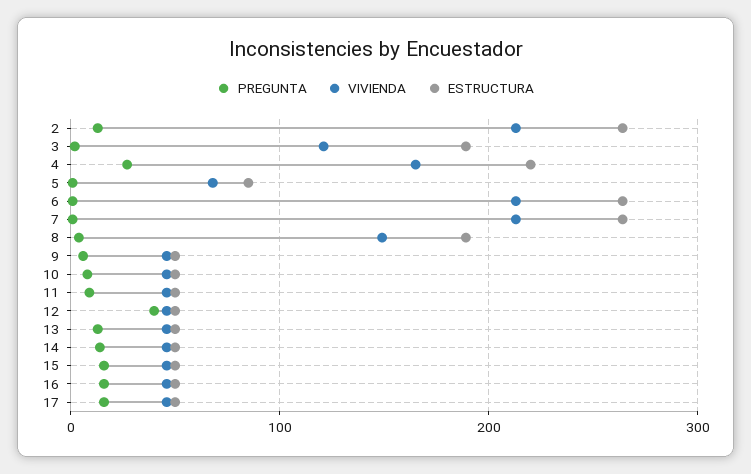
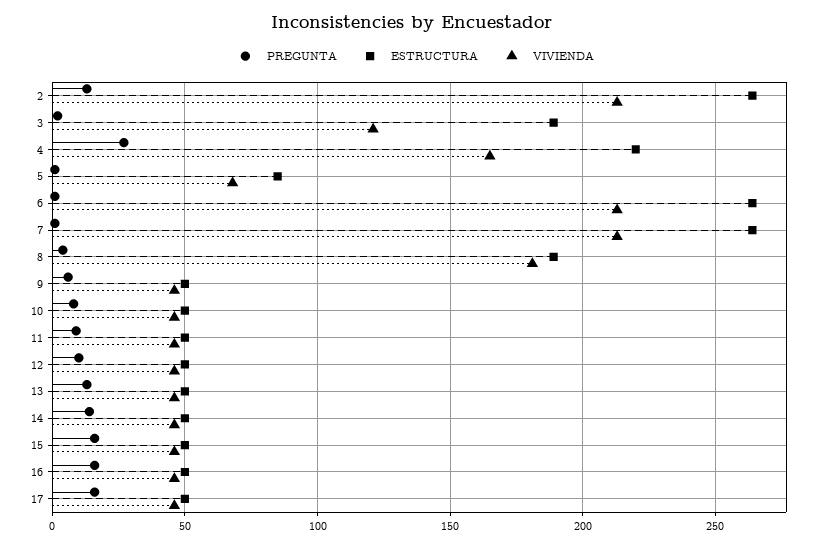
  {
    "PREGUNTA": {
      "2": 15,
      "3": 0,
      "4": 25,
      "5": 0,
      "6": 0,
      "7": 0,
      "8": 5,
      "9": 5,
      "10": 10,
      "11": 10,
-     "12": 40,
+     "12": 10,
      "13": 15,
      "14": 15,
      "15": 15,
      "16": 15,
      "17": 15
    },
    "VIVIENDA": {
      "2": 215,
      "3": 120,
      "4": 165,
      "5": 70,
      "6": 215,
      "7": 215,
-     "8": 150,
+     "8": 180,
      "9": 45,
      "10": 45,
      "11": 45,
      "12": 45,
      "13": 45,
      "14": 45,
      "15": 45,
      "16": 45,
      "17": 45
    },
    "ESTRUCTURA": {
      "2": 265,
      "3": 190,
      "4": 220,
      "5": 85,
      "6": 265,
      "7": 265,
      "8": 190,
      "9": 50,
      "10": 50,
      "11": 50,
      "12": 50,
      "13": 50,
      "14": 50,
      "15": 50,
      "16": 50,
      "17": 50
    }
  }

